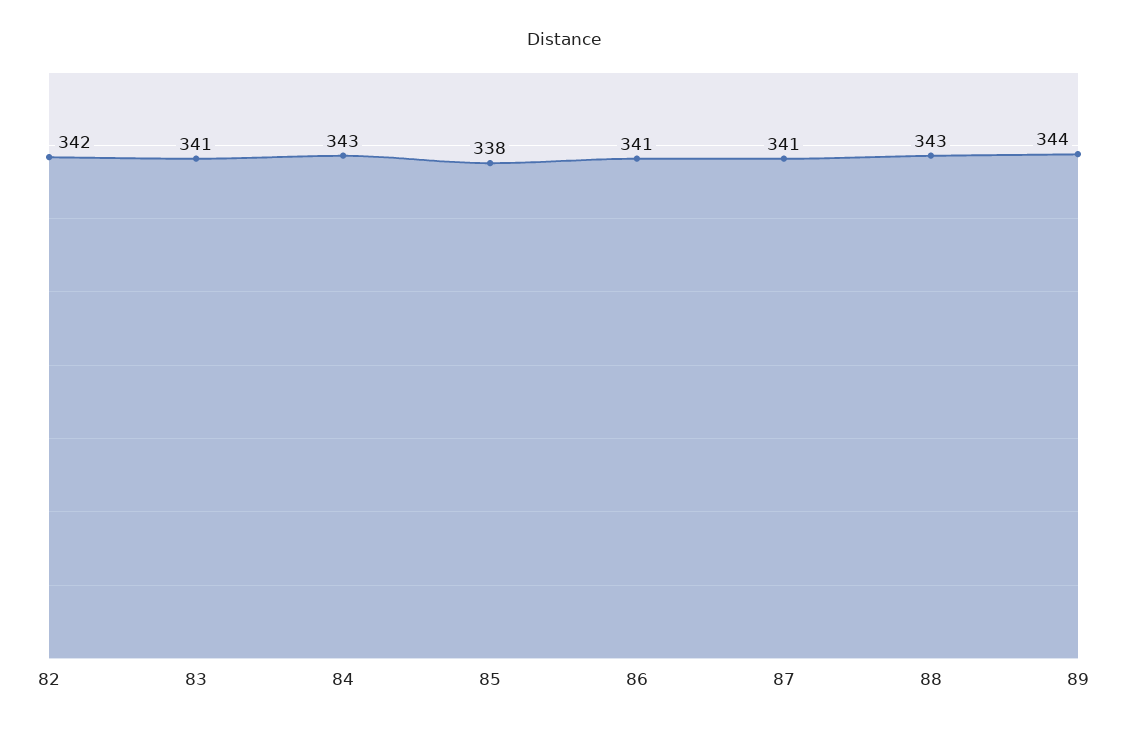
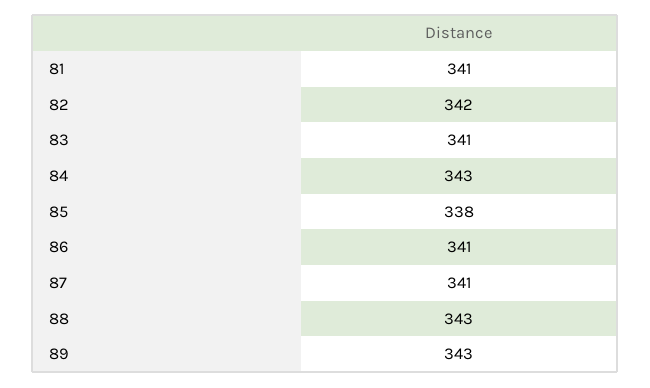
  {
    "82": 342,
    "83": 341,
    "84": 343,
    "85": 338,
    "86": 341,
    "87": 341,
    "88": 343,
-   "89": 344
+   "89": 343,
+   "81": 341
  }

